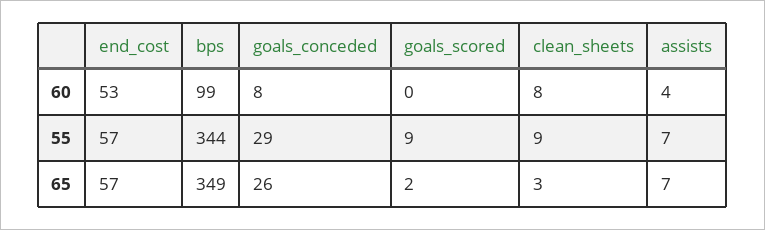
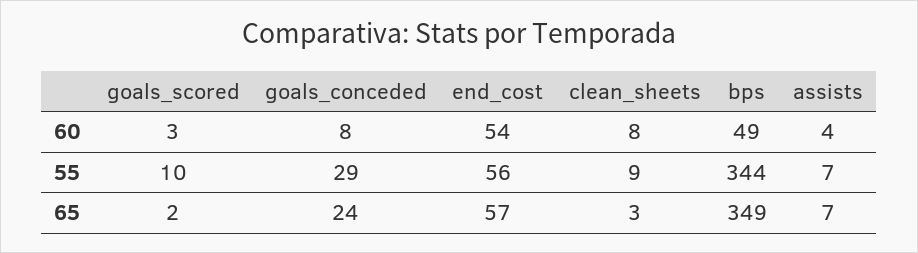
  {
    "end_cost": {
-     "60": 53,
+     "60": 54,
-     "55": 57,
+     "55": 56,
      "65": 57
    },
    "bps": {
-     "60": 99,
+     "60": 49,
      "55": 344,
      "65": 349
    },
    "goals_conceded": {
      "60": 8,
      "55": 29,
-     "65": 26
+     "65": 24
    },
    "goals_scored": {
-     "60": 0,
+     "60": 3,
-     "55": 9,
+     "55": 10,
      "65": 2
    },
    "clean_sheets": {
      "60": 8,
      "55": 9,
      "65": 3
    },
    "assists": {
      "60": 4,
      "55": 7,
      "65": 7
    }
  }

